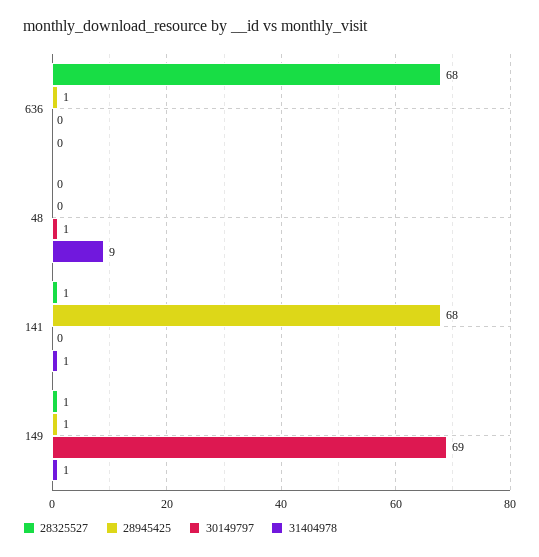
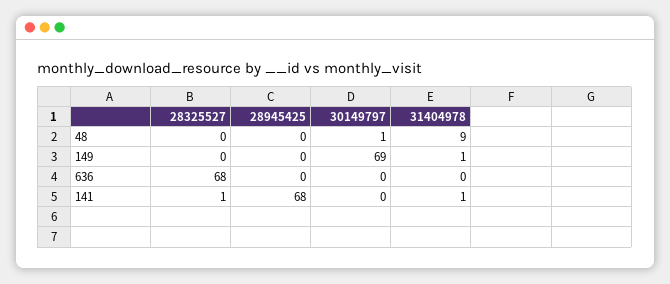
  {
    "28325527": {
      "636": 68,
      "48": 0,
      "141": 1,
-     "149": 1
+     "149": 0
    },
    "28945425": {
-     "636": 1,
+     "636": 0,
      "48": 0,
      "141": 68,
-     "149": 1
+     "149": 0
    },
    "30149797": {
      "636": 0,
      "48": 1,
      "141": 0,
      "149": 69
    },
    "31404978": {
      "636": 0,
      "48": 9,
      "141": 1,
      "149": 1
    }
  }

